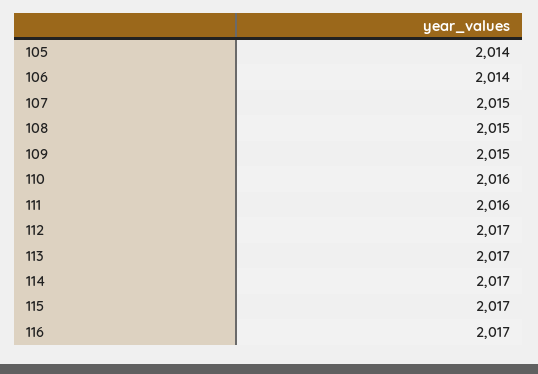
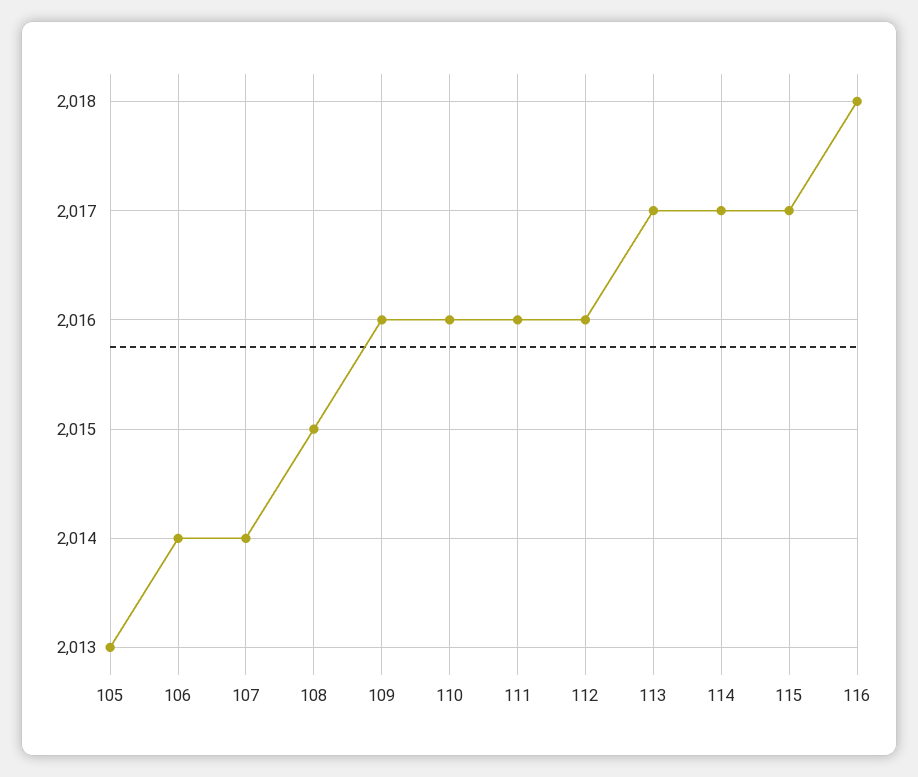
  {
-   "105": 2014,
+   "105": 2013,
    "106": 2014,
-   "107": 2015,
+   "107": 2014,
    "108": 2015,
-   "109": 2015,
+   "109": 2016,
    "110": 2016,
    "111": 2016,
-   "112": 2017,
+   "112": 2016,
    "113": 2017,
    "114": 2017,
    "115": 2017,
-   "116": 2017
+   "116": 2018
  }

